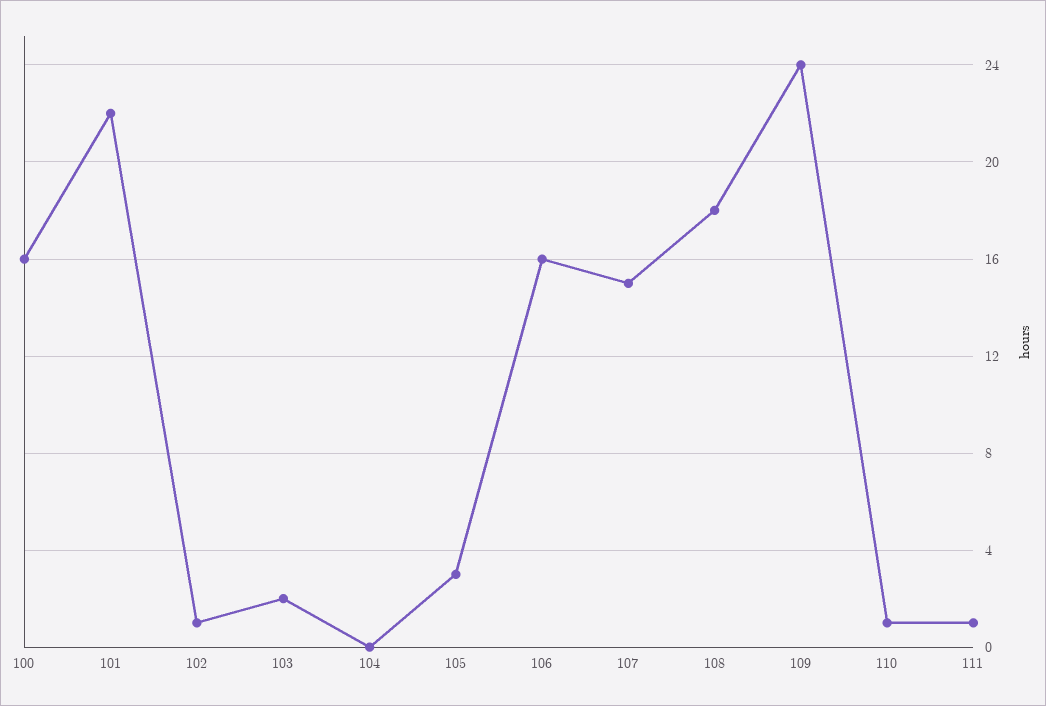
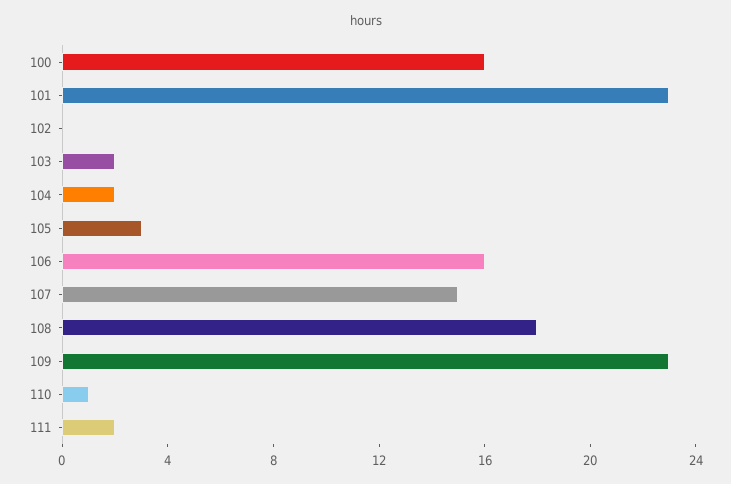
  {
    "100": 16,
-   "101": 22,
+   "101": 23,
-   "102": 1,
+   "102": 0,
    "103": 2,
-   "104": 0,
+   "104": 2,
    "105": 3,
    "106": 16,
    "107": 15,
    "108": 18,
-   "109": 24,
+   "109": 23,
    "110": 1,
-   "111": 1
+   "111": 2
  }

